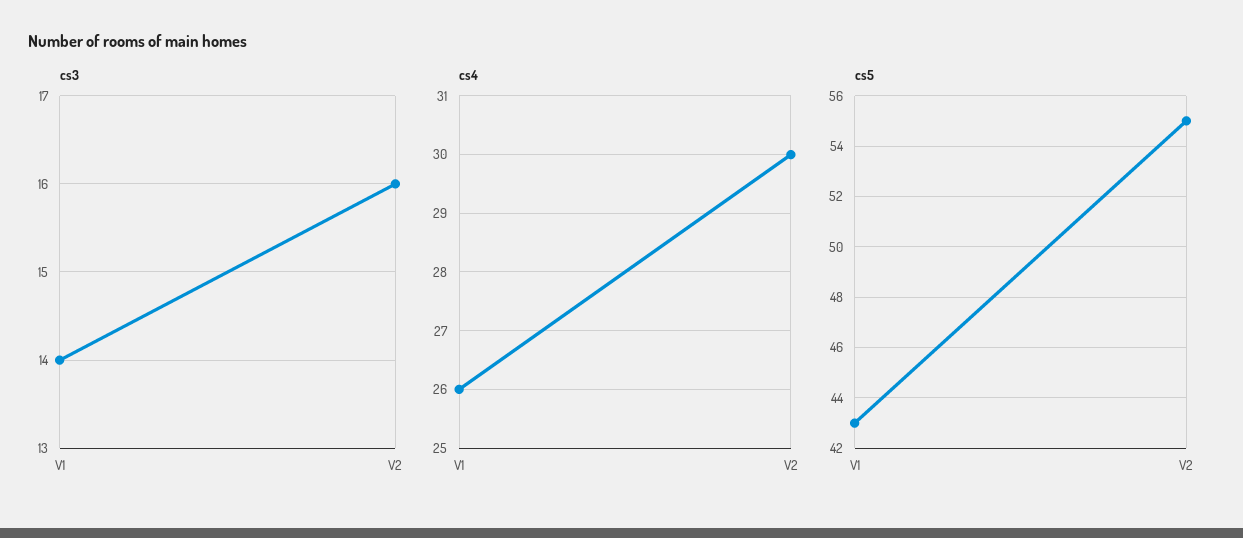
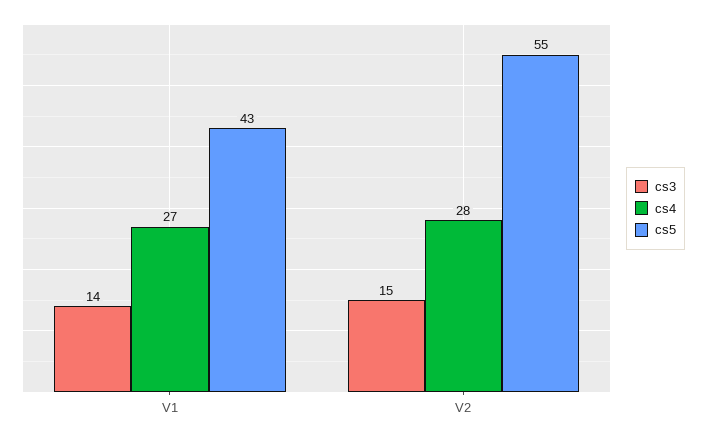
  {
    "cs3": {
      "V1": 14,
-     "V2": 16
+     "V2": 15
    },
    "cs4": {
-     "V1": 26,
+     "V1": 27,
-     "V2": 30
+     "V2": 28
    },
    "cs5": {
      "V1": 43,
      "V2": 55
    }
  }

